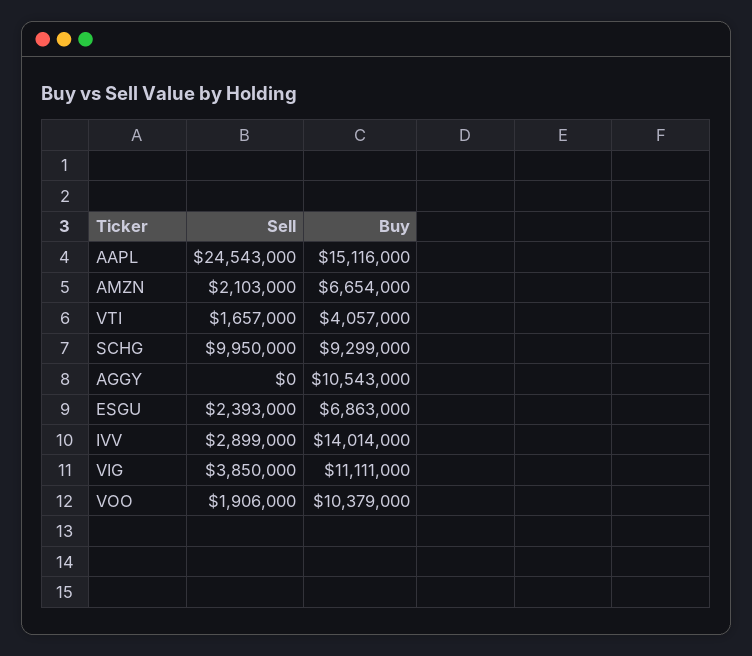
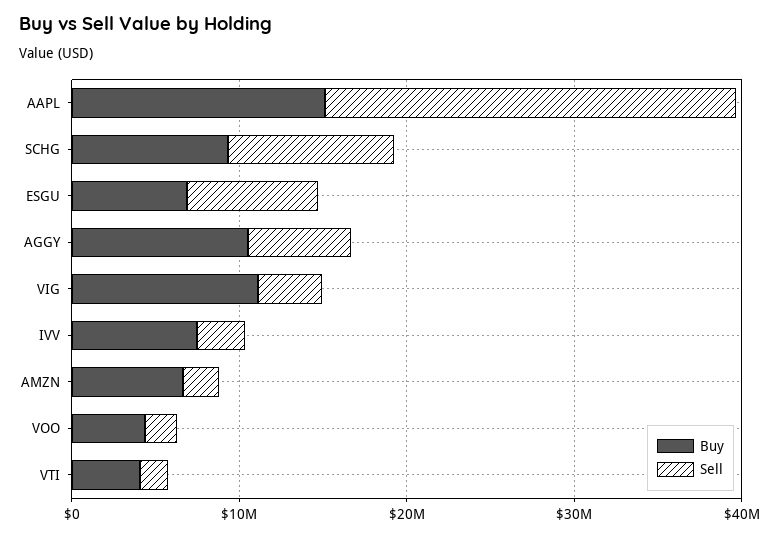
  {
    "Sell": {
      "AAPL": 24543000,
      "AMZN": 2103000,
      "VTI": 1657000,
      "SCHG": 9950000,
-     "AGGY": 0,
+     "AGGY": 6000000,
-     "ESGU": 2393000,
+     "ESGU": 8000000,
      "IVV": 2899000,
      "VIG": 3850000,
      "VOO": 1906000
    },
    "Buy": {
      "AAPL": 15116000,
      "AMZN": 6654000,
      "VTI": 4057000,
      "SCHG": 9299000,
      "AGGY": 10543000,
      "ESGU": 6863000,
-     "IVV": 14014000,
+     "IVV": 8000000,
      "VIG": 11111000,
-     "VOO": 10379000
+     "VOO": 4000000
    }
  }

